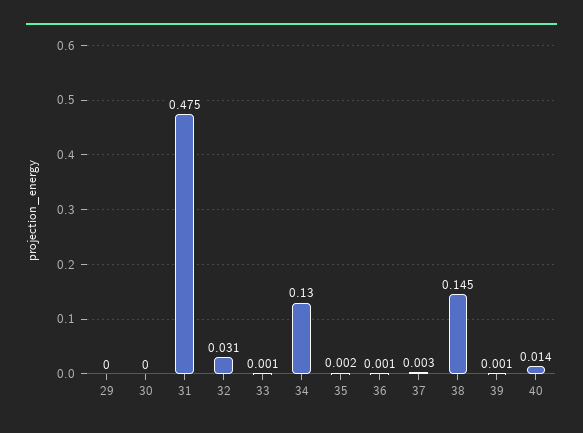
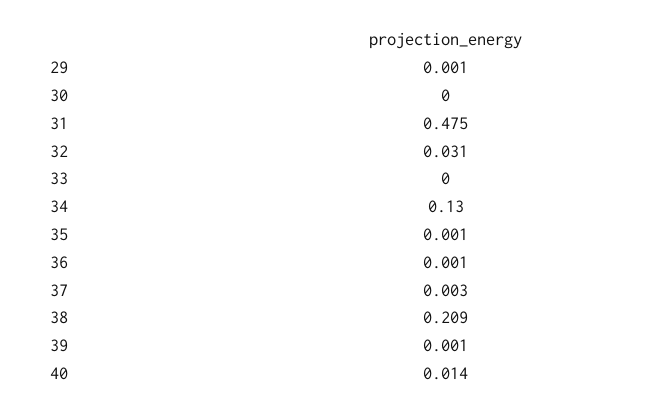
  {
-   "29": 0,
+   "29": 0.001,
    "30": 0,
    "31": 0.475,
    "32": 0.031,
-   "33": 0.001,
+   "33": 0,
    "34": 0.13,
-   "35": 0.002,
+   "35": 0.001,
    "36": 0.001,
    "37": 0.003,
-   "38": 0.145,
+   "38": 0.209,
    "39": 0.001,
    "40": 0.014
  }

